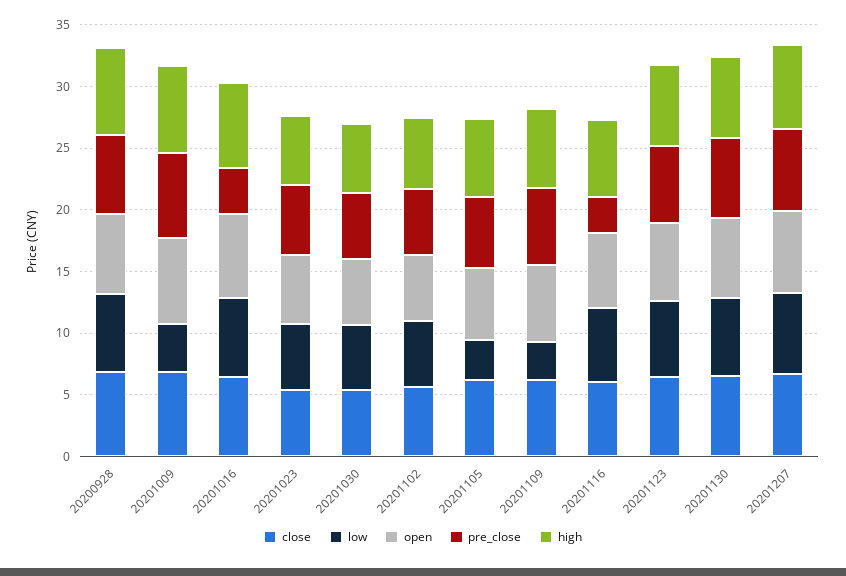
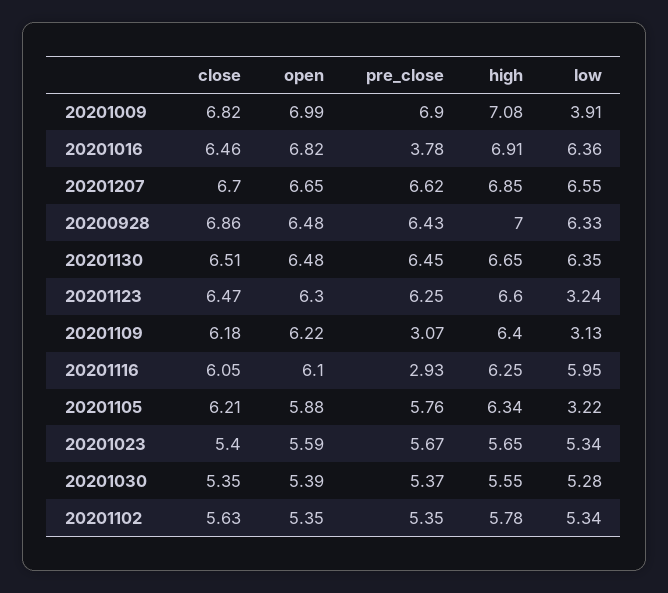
  {
    "close": {
      "20200928": 6.86,
      "20201009": 6.82,
      "20201016": 6.46,
      "20201023": 5.4,
      "20201030": 5.35,
      "20201102": 5.63,
      "20201105": 6.21,
      "20201109": 6.18,
      "20201116": 6.05,
      "20201123": 6.47,
      "20201130": 6.51,
      "20201207": 6.7
    },
    "low": {
      "20200928": 6.33,
      "20201009": 3.91,
      "20201016": 6.36,
      "20201023": 5.34,
      "20201030": 5.28,
      "20201102": 5.34,
      "20201105": 3.22,
      "20201109": 3.13,
      "20201116": 5.95,
-     "20201123": 6,
+     "20201123": 3.24,
      "20201130": 6.35,
      "20201207": 6.55
    },
    "open": {
      "20200928": 6.48,
      "20201009": 6.99,
      "20201016": 6.82,
      "20201023": 5.59,
      "20201030": 5.39,
      "20201102": 5.35,
      "20201105": 5.88,
      "20201109": 6.22,
      "20201116": 6.1,
      "20201123": 6.3,
      "20201130": 6.48,
      "20201207": 6.65
    },
    "pre_close": {
      "20200928": 6.43,
      "20201009": 6.9,
      "20201016": 3.78,
      "20201023": 5.67,
      "20201030": 5.37,
      "20201102": 5.35,
      "20201105": 5.76,
-     "20201109": 6,
+     "20201109": 3.07,
      "20201116": 2.93,
      "20201123": 6.25,
      "20201130": 6.45,
      "20201207": 6.62
    },
    "high": {
      "20200928": 7,
      "20201009": 7.08,
      "20201016": 6.91,
      "20201023": 5.65,
      "20201030": 5.55,
      "20201102": 5.78,
      "20201105": 6.34,
      "20201109": 6.4,
      "20201116": 6.25,
      "20201123": 6.6,
      "20201130": 6.65,
      "20201207": 6.85
    }
  }

